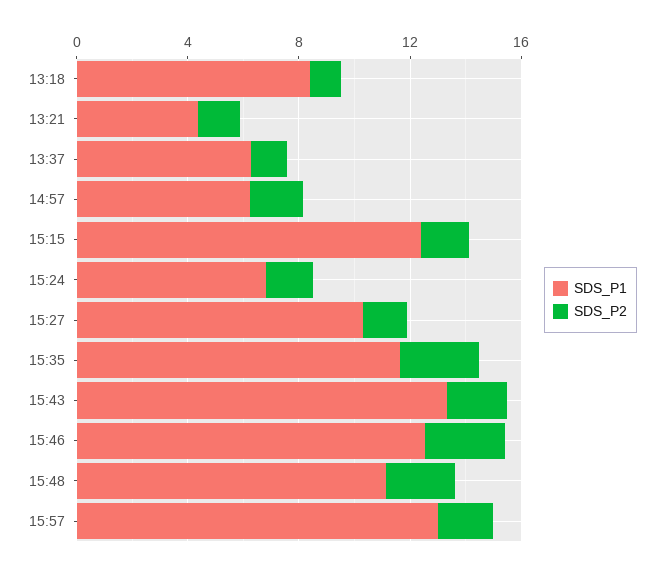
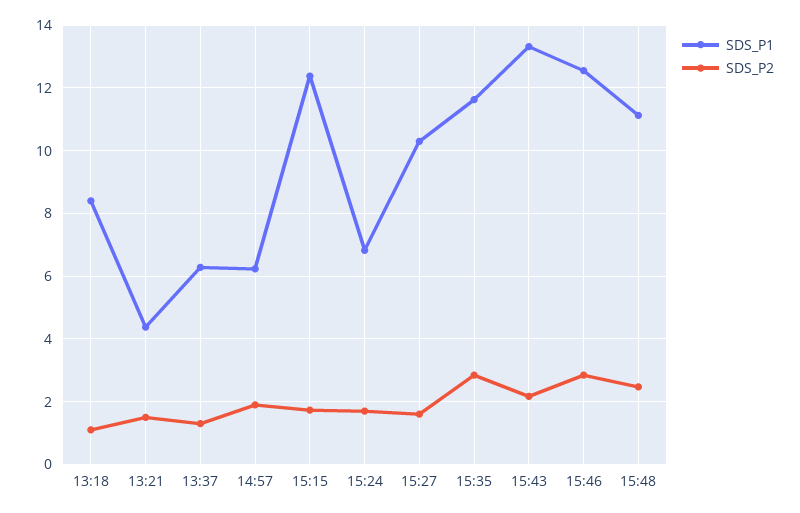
  {
    "SDS_P1": {
      "13:18": 8.4,
      "13:21": 4.4,
      "13:37": 6.2,
      "14:57": 6.2,
      "15:15": 12.4,
      "15:24": 6.8,
      "15:27": 10.4,
      "15:35": 11.6,
      "15:43": 13.4,
      "15:46": 12.6,
-     "15:48": 11.2,
+     "15:48": 11.2
-     "15:57": 13
    },
    "SDS_P2": {
      "13:18": 1.2,
      "13:21": 1.6,
      "13:37": 1.4,
      "14:57": 2,
      "15:15": 1.8,
      "15:24": 1.8,
      "15:27": 1.6,
      "15:35": 2.8,
      "15:43": 2.2,
      "15:46": 2.8,
-     "15:48": 2.4,
+     "15:48": 2.4
-     "15:57": 2
    }
  }

